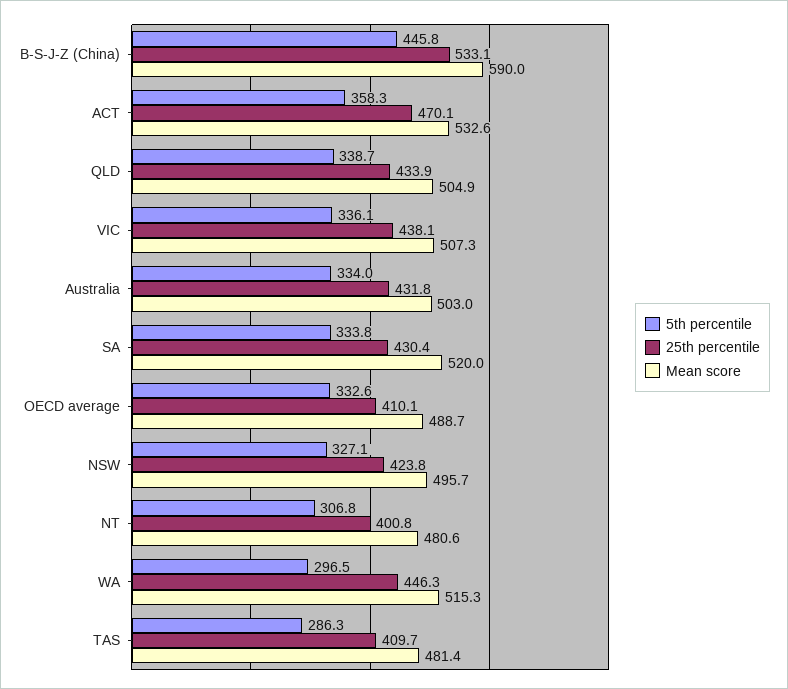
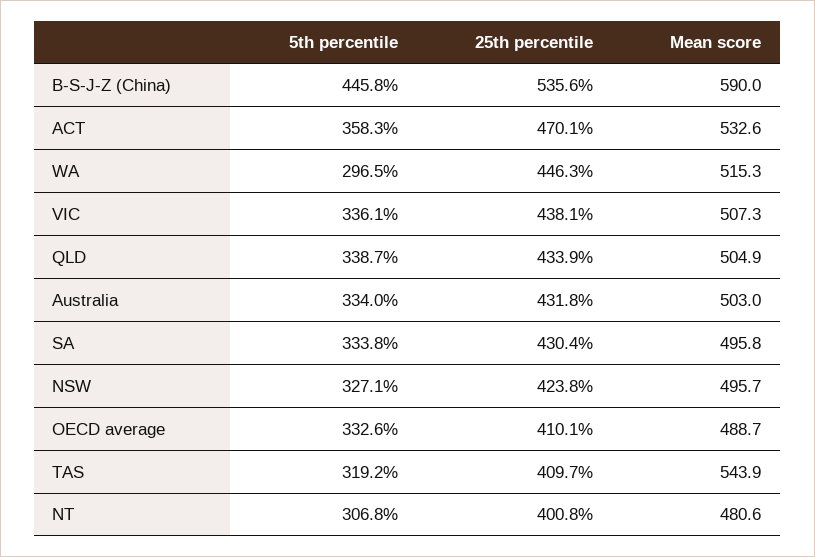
  {
    "5th percentile": {
      "B-S-J-Z (China)": 445.8,
      "ACT": 358.3,
      "QLD": 338.7,
      "VIC": 336.1,
      "Australia": 334,
      "SA": 333.8,
      "OECD average": 332.6,
      "NSW": 327.1,
      "NT": 306.8,
      "WA": 296.5,
-     "TAS": 286.3
+     "TAS": 319.2
    },
    "25th percentile": {
-     "B-S-J-Z (China)": 533.1,
+     "B-S-J-Z (China)": 535.6,
      "ACT": 470.1,
      "QLD": 433.9,
      "VIC": 438.1,
      "Australia": 431.8,
      "SA": 430.4,
      "OECD average": 410.1,
      "NSW": 423.8,
      "NT": 400.8,
      "WA": 446.3,
      "TAS": 409.7
    },
    "Mean score": {
      "B-S-J-Z (China)": 590,
      "ACT": 532.6,
      "QLD": 504.9,
      "VIC": 507.3,
      "Australia": 503,
-     "SA": 520,
+     "SA": 495.8,
      "OECD average": 488.7,
      "NSW": 495.7,
      "NT": 480.6,
      "WA": 515.3,
-     "TAS": 481.4
+     "TAS": 543.9
    }
  }

